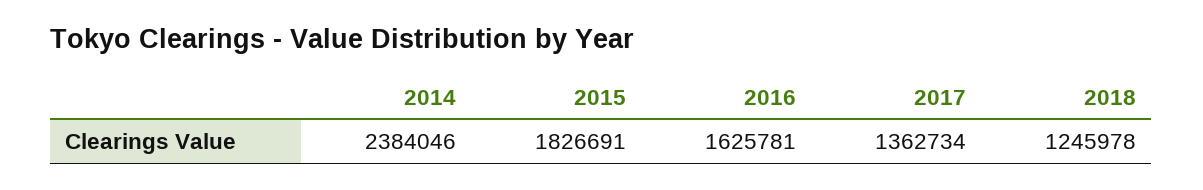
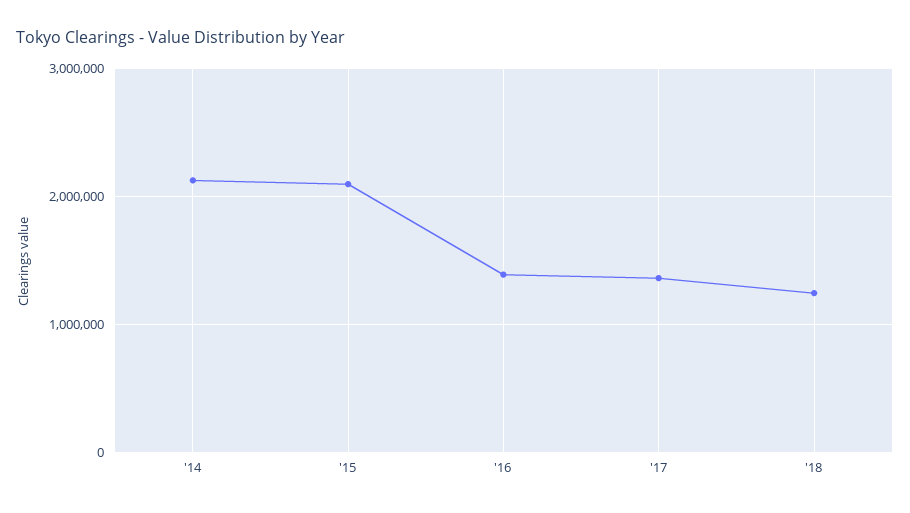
  {
-   "2014": 2384046,
+   "2014": 2100000,
-   "2015": 1826691,
+   "2015": 2100000,
-   "2016": 1625781,
+   "2016": 1400000,
    "2017": 1362734,
    "2018": 1245978
  }

